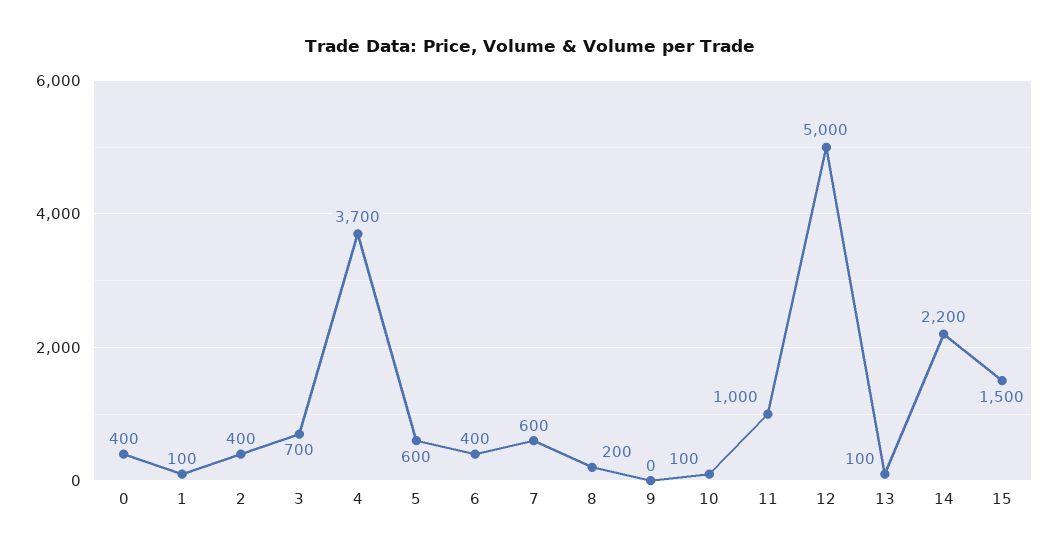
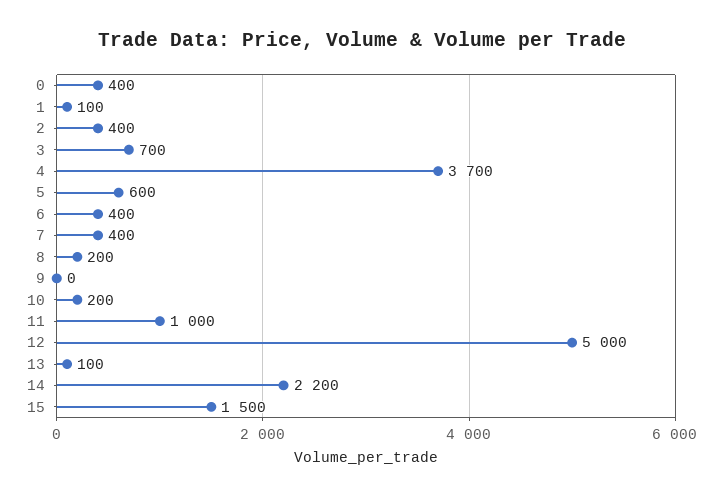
  {
    "0": 400,
    "1": 100,
    "2": 400,
    "3": 700,
    "4": 3700,
    "5": 600,
    "6": 400,
-   "7": 600,
+   "7": 400,
    "8": 200,
    "9": 0,
-   "10": 100,
+   "10": 200,
    "11": 1000,
    "12": 5000,
    "13": 100,
    "14": 2200,
    "15": 1500
  }

